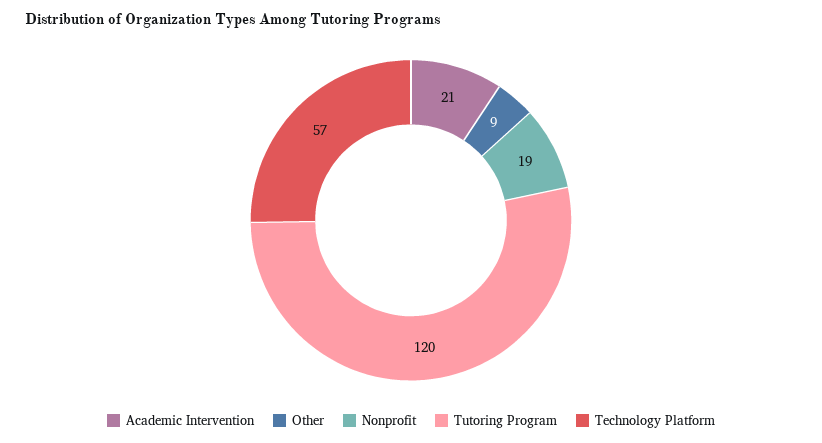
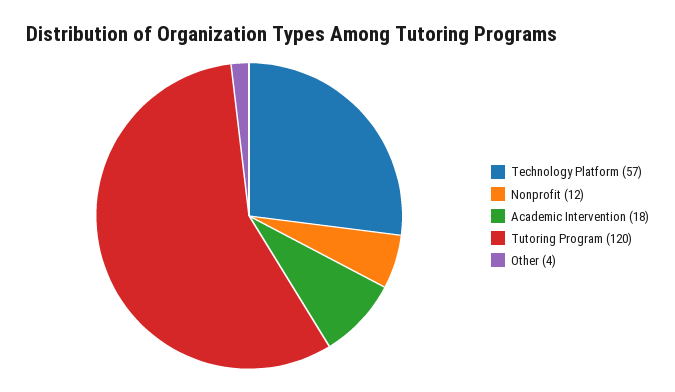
  {
-   "Academic Intervention": 21,
+   "Academic Intervention": 18,
-   "Other": 9,
+   "Other": 4,
-   "Nonprofit": 19,
+   "Nonprofit": 12,
    "Tutoring Program": 120,
    "Technology Platform": 57
  }

